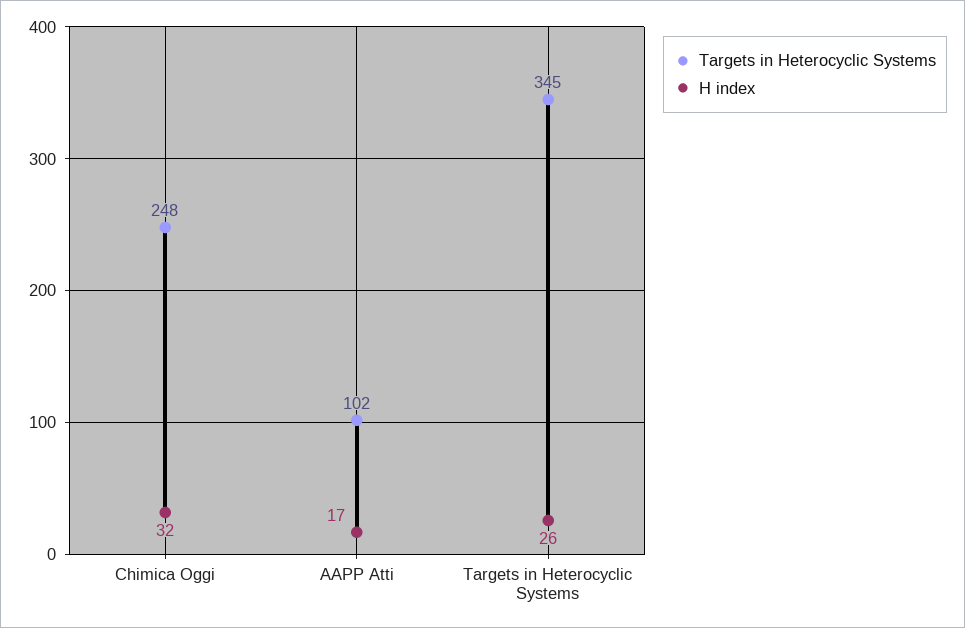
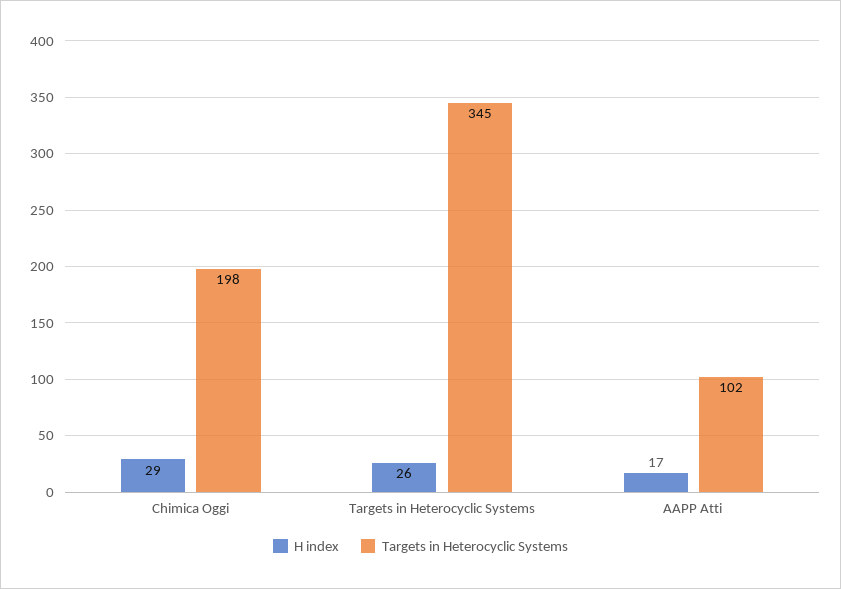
  {
    "Targets in Heterocyclic Systems": {
-     "Chimica Oggi": 248,
+     "Chimica Oggi": 198,
      "AAPP Atti": 102,
      "Targets in Heterocyclic Systems": 345
    },
    "H index": {
-     "Chimica Oggi": 32,
+     "Chimica Oggi": 29,
      "AAPP Atti": 17,
      "Targets in Heterocyclic Systems": 26
    }
  }

